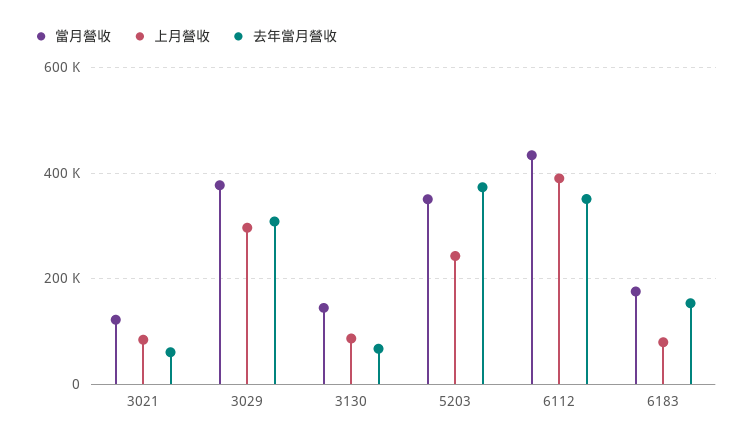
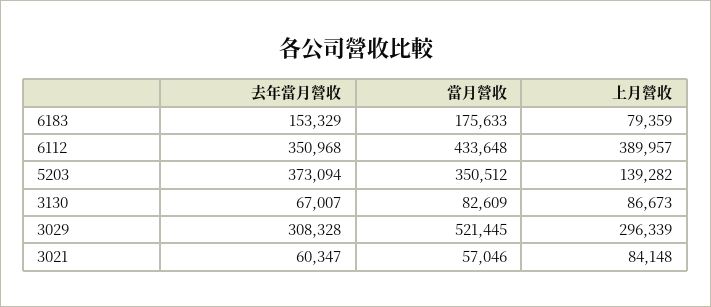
  {
    "當月營收": {
-     "3021": 120000,
+     "3021": 57046,
-     "3029": 380000,
+     "3029": 521445,
-     "3130": 140000,
+     "3130": 82609,
      "5203": 350512,
      "6112": 433648,
      "6183": 175633
    },
    "上月營收": {
      "3021": 84148,
      "3029": 296339,
      "3130": 86673,
-     "5203": 240000,
+     "5203": 139282,
      "6112": 389957,
      "6183": 79359
    },
    "去年當月營收": {
      "3021": 60347,
      "3029": 308328,
      "3130": 67007,
      "5203": 373094,
      "6112": 350968,
      "6183": 153329
    }
  }

